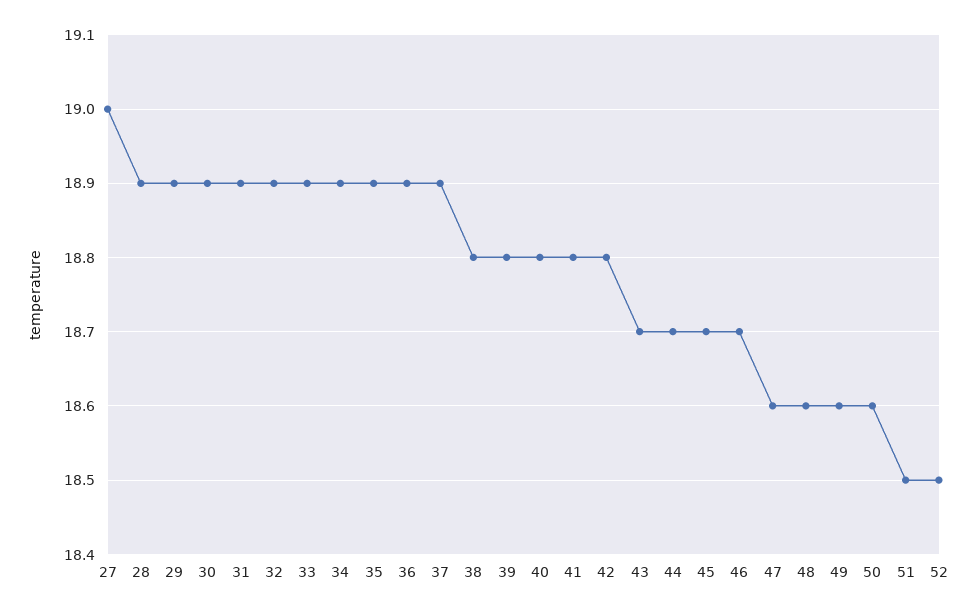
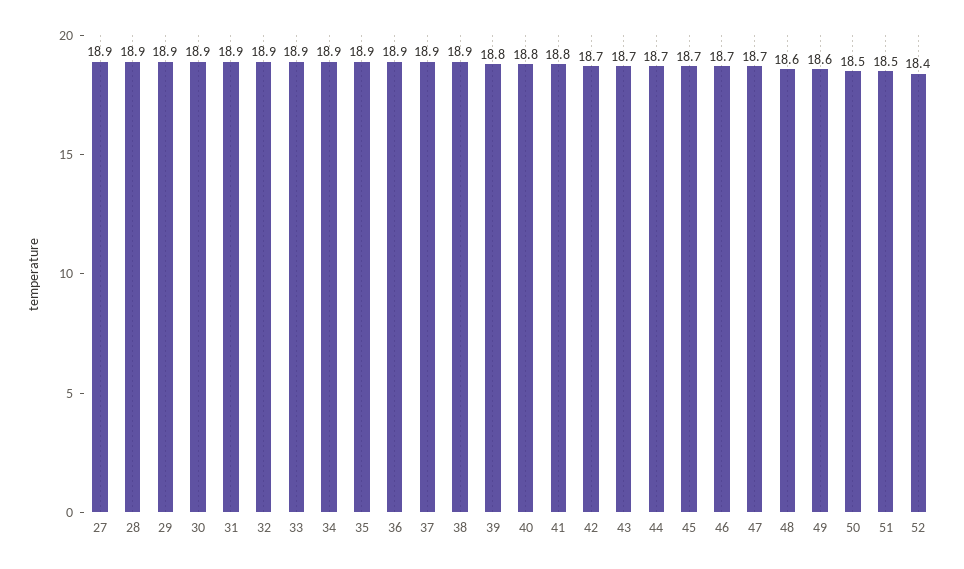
  {
-   "27": 19,
+   "27": 18.9,
    "28": 18.9,
    "29": 18.9,
    "30": 18.9,
    "31": 18.9,
    "32": 18.9,
    "33": 18.9,
    "34": 18.9,
    "35": 18.9,
    "36": 18.9,
    "37": 18.9,
-   "38": 18.8,
+   "38": 18.9,
    "39": 18.8,
    "40": 18.8,
    "41": 18.8,
-   "42": 18.8,
+   "42": 18.7,
    "43": 18.7,
    "44": 18.7,
    "45": 18.7,
    "46": 18.7,
-   "47": 18.6,
+   "47": 18.7,
    "48": 18.6,
    "49": 18.6,
-   "50": 18.6,
+   "50": 18.5,
    "51": 18.5,
-   "52": 18.5
+   "52": 18.4
  }

